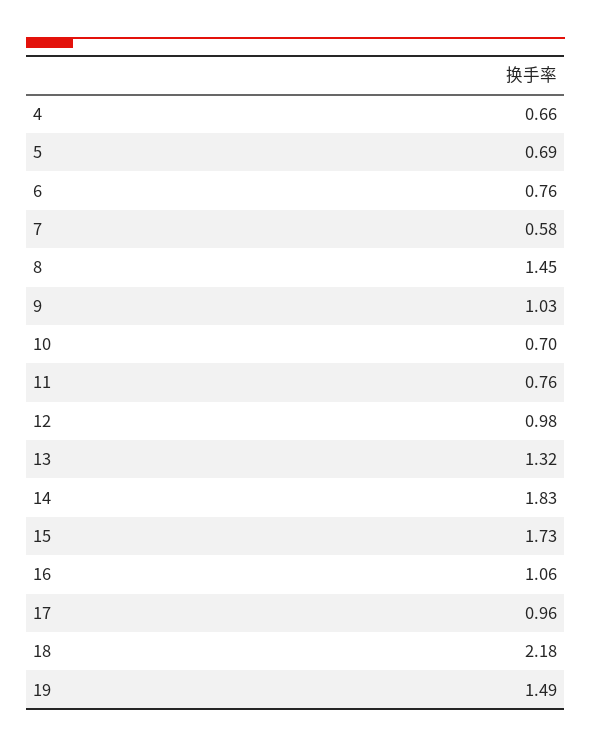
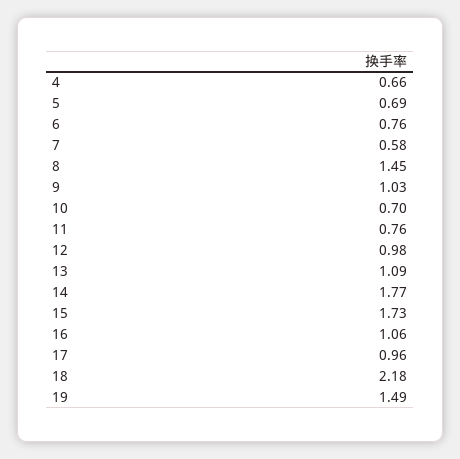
  {
    "4": 0.66,
    "5": 0.69,
    "6": 0.76,
    "7": 0.58,
    "8": 1.45,
    "9": 1.03,
    "10": 0.7,
    "11": 0.76,
    "12": 0.98,
-   "13": 1.32,
+   "13": 1.09,
-   "14": 1.83,
+   "14": 1.77,
    "15": 1.73,
    "16": 1.06,
    "17": 0.96,
    "18": 2.18,
    "19": 1.49
  }

